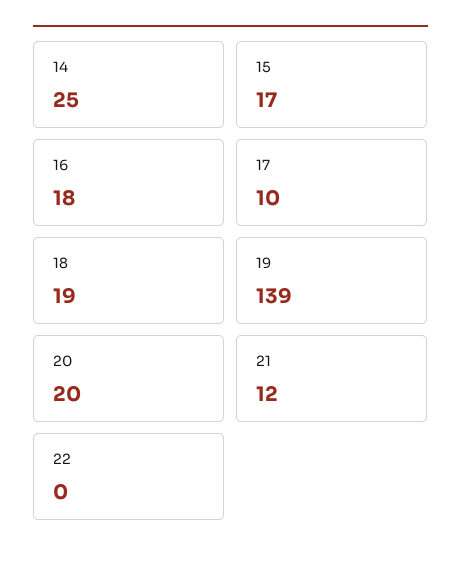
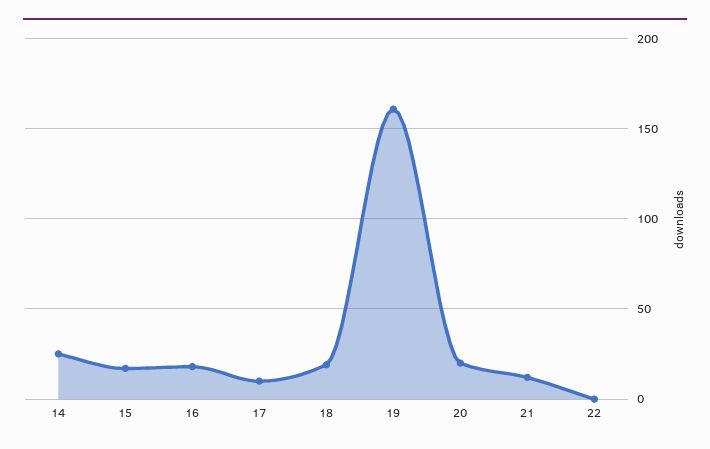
  {
    "14": 25,
    "15": 17,
    "16": 18,
    "17": 10,
    "18": 19,
-   "19": 139,
+   "19": 160,
    "20": 20,
    "21": 12,
    "22": 0
  }

